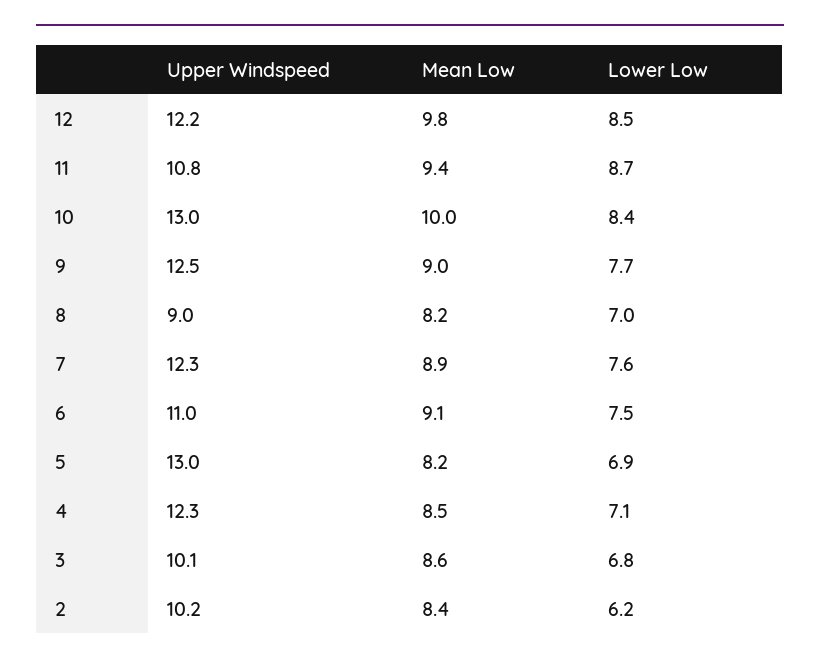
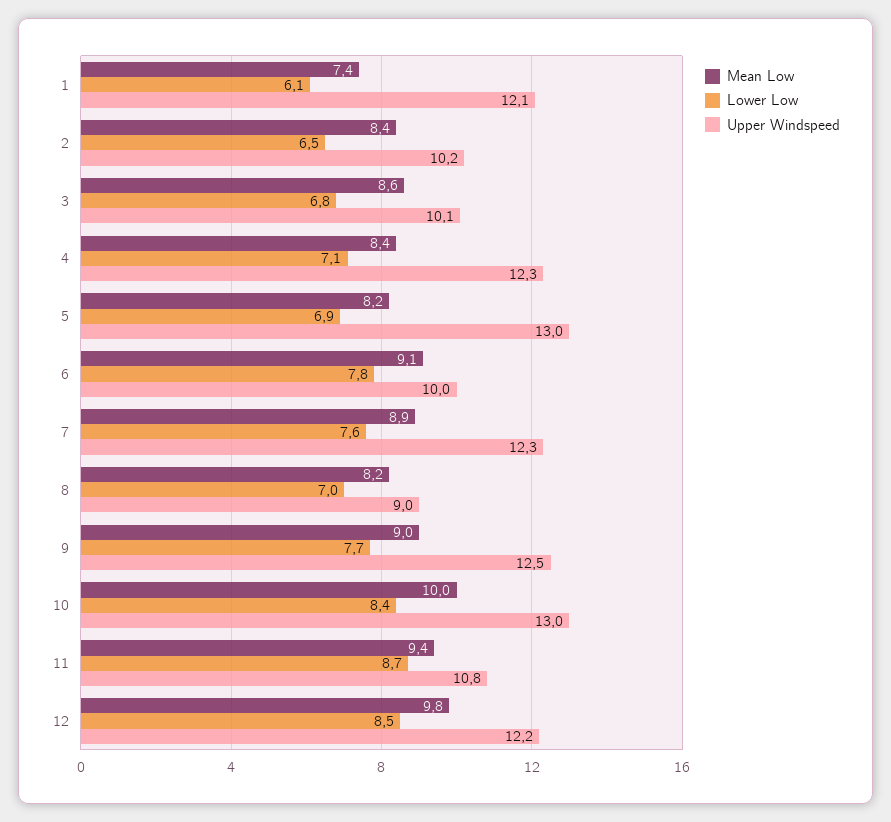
  {
    "Upper Windspeed": {
      "12": 12.2,
      "11": 10.8,
      "10": 13,
      "9": 12.5,
      "8": 9,
      "7": 12.3,
-     "6": 11,
+     "6": 10,
      "5": 13,
      "4": 12.3,
      "3": 10.1,
-     "2": 10.2
+     "2": 10.2,
+     "1": 12.1
    },
    "Mean Low": {
      "12": 9.8,
      "11": 9.4,
      "10": 10,
      "9": 9,
      "8": 8.2,
      "7": 8.9,
      "6": 9.1,
      "5": 8.2,
-     "4": 8.5,
+     "4": 8.4,
      "3": 8.6,
-     "2": 8.4
+     "2": 8.4,
+     "1": 7.4
    },
    "Lower Low": {
      "12": 8.5,
      "11": 8.7,
      "10": 8.4,
      "9": 7.7,
      "8": 7,
      "7": 7.6,
-     "6": 7.5,
+     "6": 7.8,
      "5": 6.9,
      "4": 7.1,
      "3": 6.8,
-     "2": 6.2
+     "2": 6.5,
+     "1": 6.1
    }
  }

